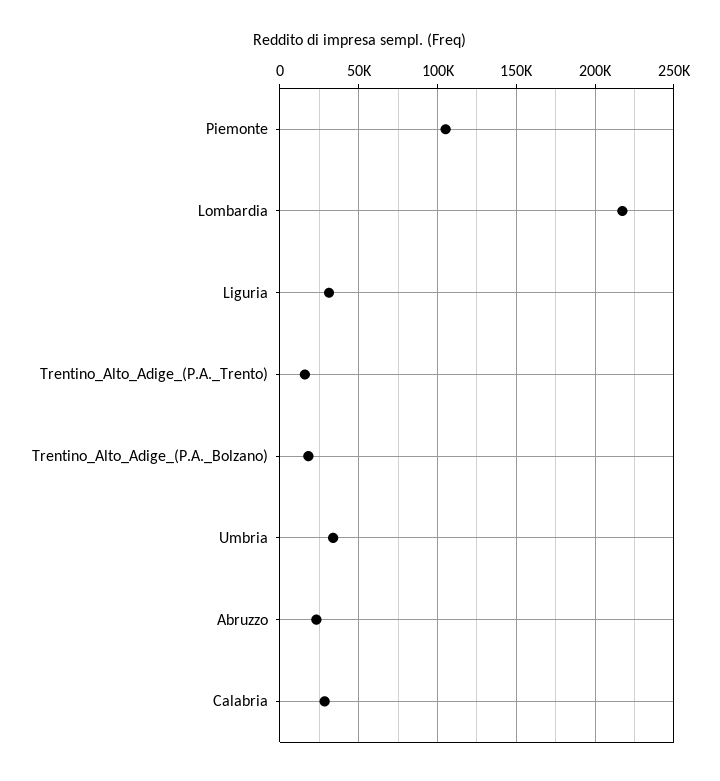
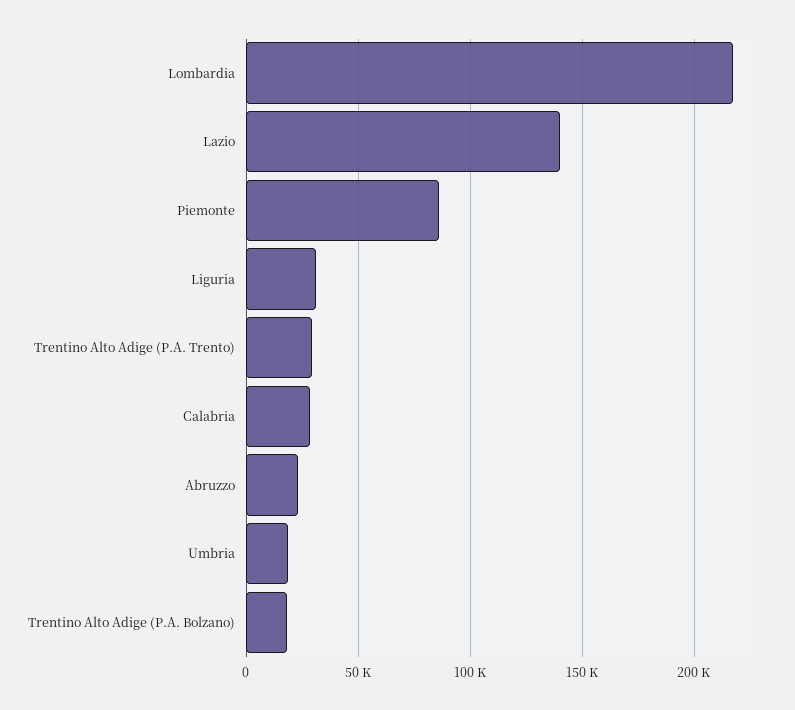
  {
-   "Piemonte": 105000,
+   "Piemonte": 85000,
    "Lombardia": 215000,
    "Liguria": 30000,
-   "Trentino_Alto_Adige_(P.A._Trento)": 15000,
+   "Trentino_Alto_Adige_(P.A._Trento)": 30000,
    "Trentino_Alto_Adige_(P.A._Bolzano)": 20000,
-   "Umbria": 35000,
+   "Umbria": 20000,
    "Abruzzo": 25000,
-   "Calabria": 30000
+   "Calabria": 30000,
+   "Lazio": 140000
  }

